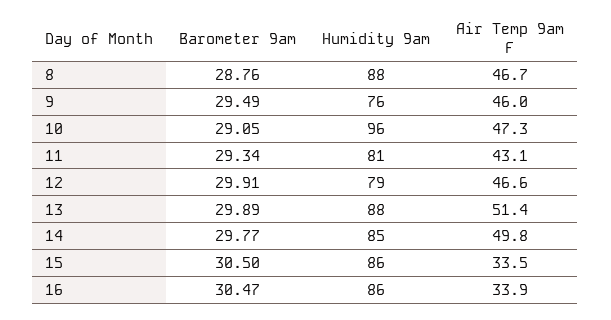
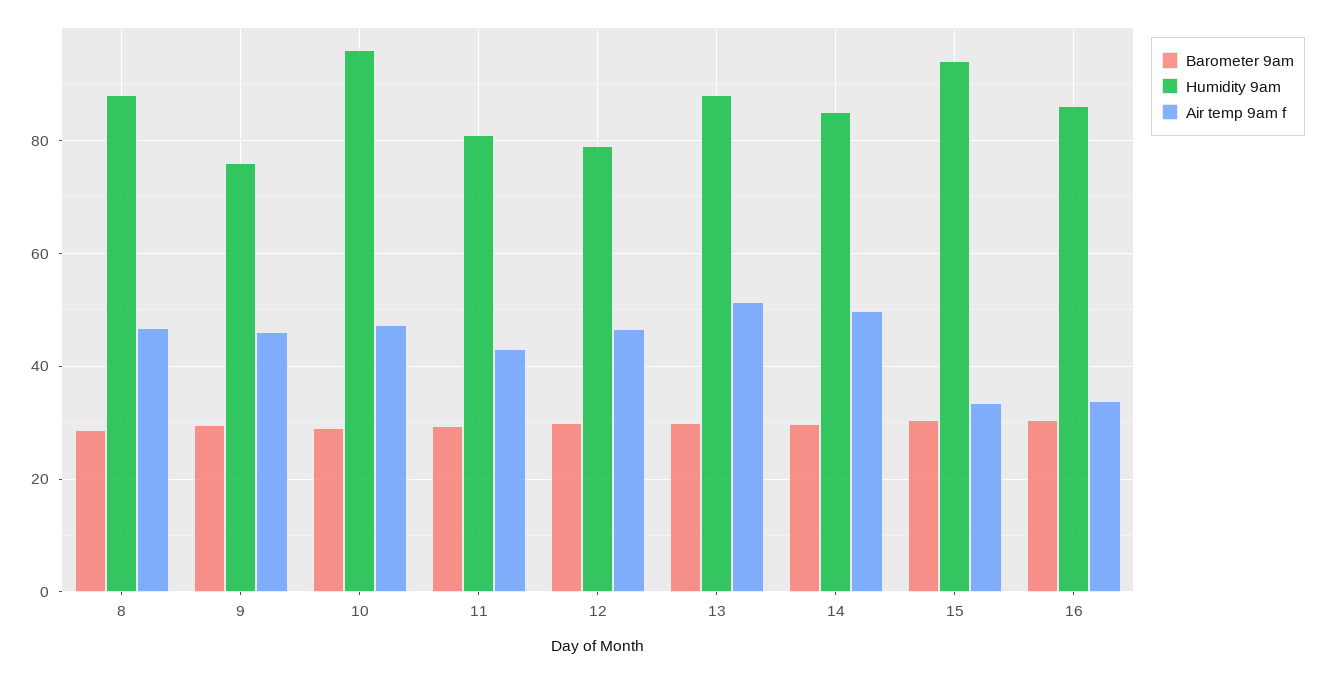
  {
    "Barometer 9am": {
      "8": 28.76,
      "9": 29.49,
      "10": 29.05,
      "11": 29.34,
      "12": 29.91,
      "13": 29.89,
      "14": 29.77,
      "15": 30.5,
      "16": 30.47
    },
    "Humidity 9am": {
      "8": 88,
      "9": 76,
      "10": 96,
      "11": 81,
      "12": 79,
      "13": 88,
      "14": 85,
-     "15": 86,
+     "15": 94,
      "16": 86
    },
    "Air Temp 9am F": {
      "8": 46.7,
      "9": 46,
      "10": 47.3,
      "11": 43.1,
      "12": 46.6,
      "13": 51.4,
      "14": 49.8,
      "15": 33.5,
      "16": 33.9
    }
  }

